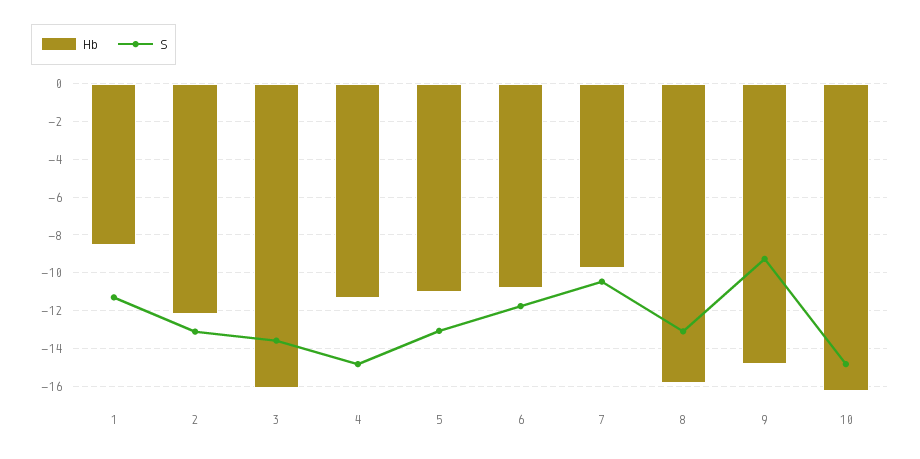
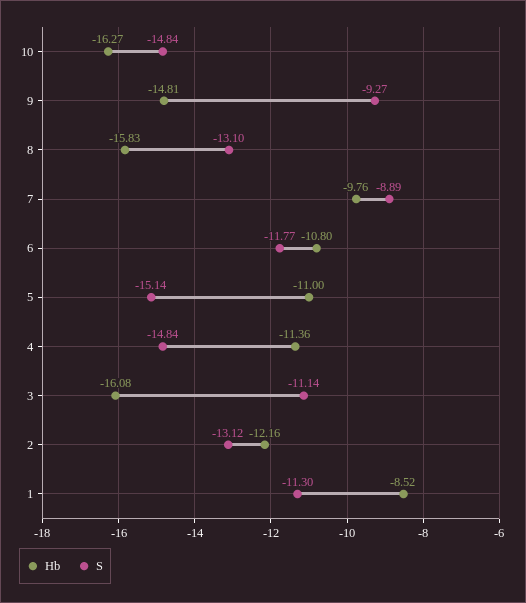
  {
    "Hb": {
      "1": -8.52,
      "2": -12.16,
      "3": -16.08,
      "4": -11.36,
      "5": -11,
      "6": -10.8,
      "7": -9.76,
      "8": -15.83,
      "9": -14.81,
      "10": -16.27
    },
    "S": {
      "1": -11.3,
      "2": -13.12,
-     "3": -13.5,
+     "3": -11.14,
      "4": -14.84,
-     "5": -13,
+     "5": -15.14,
      "6": -11.77,
-     "7": -10.5,
+     "7": -8.89,
      "8": -13.1,
      "9": -9.27,
      "10": -14.84
    }
  }

